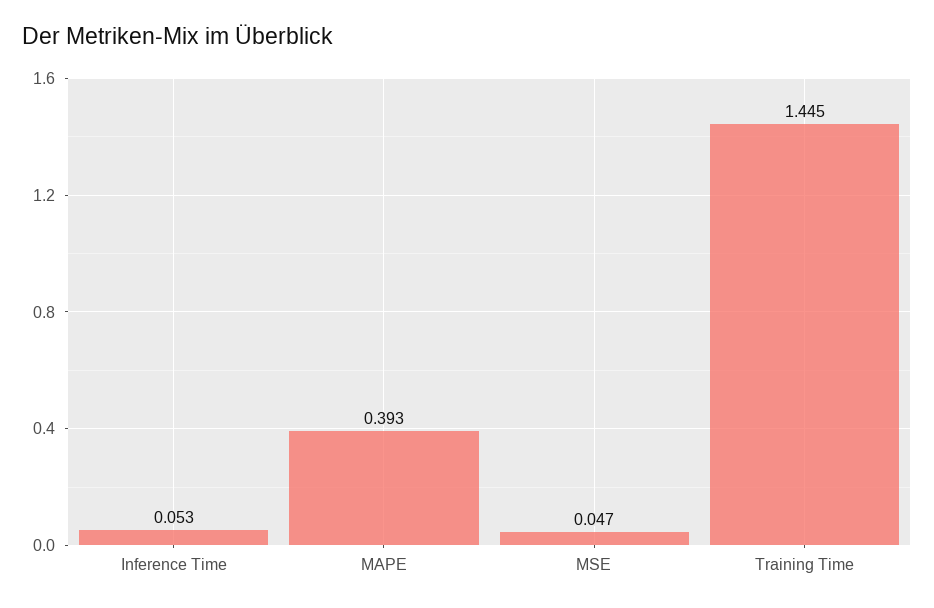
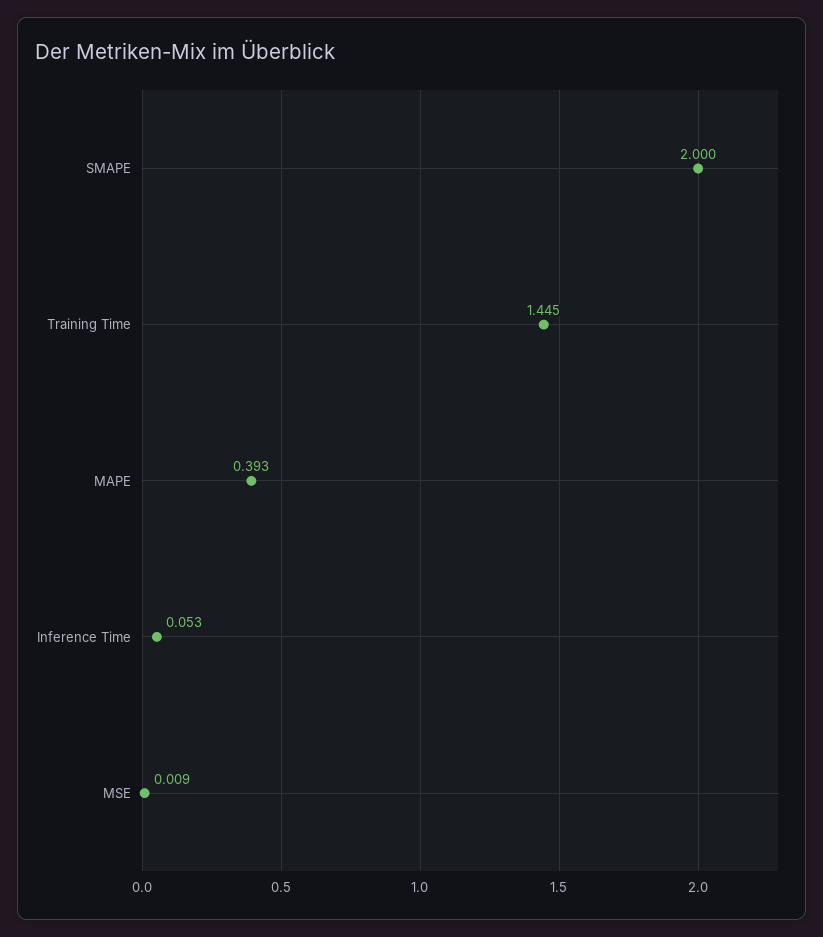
  {
    "Inference Time": 0.053,
    "MAPE": 0.393,
-   "MSE": 0.047,
+   "MSE": 0.009,
-   "Training Time": 1.445
+   "Training Time": 1.445,
+   "SMAPE": 2
  }

